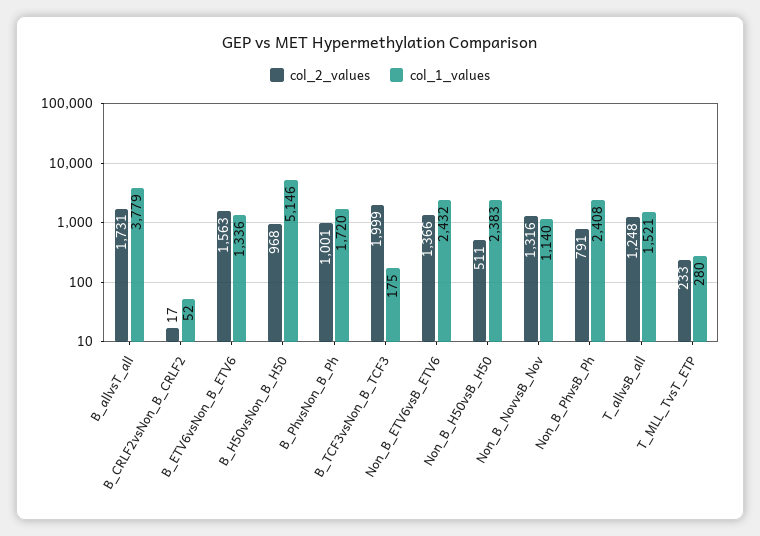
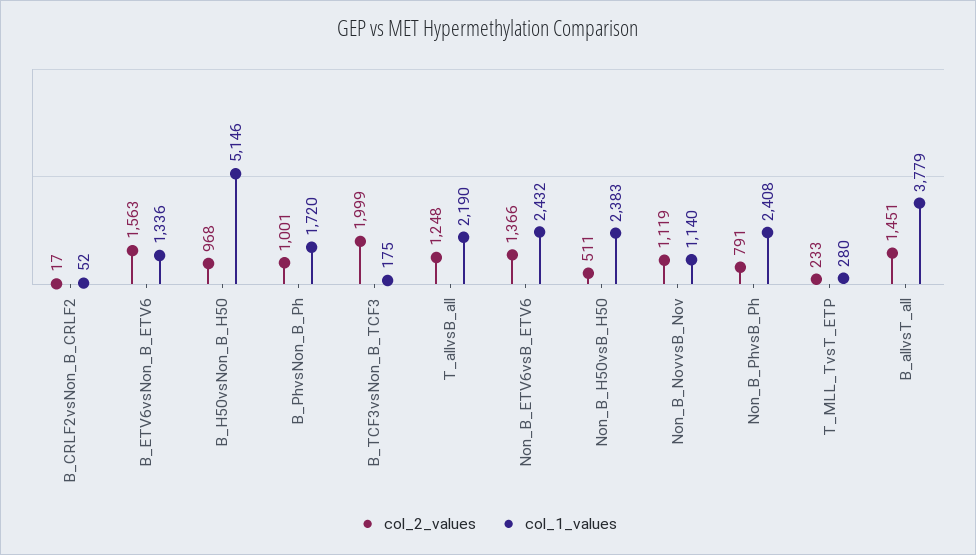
  {
    "col_2_values": {
-     "B_allvsT_all": 1731,
+     "B_allvsT_all": 1451,
      "B_CRLF2vsNon_B_CRLF2": 17,
      "B_ETV6vsNon_B_ETV6": 1563,
      "B_H50vsNon_B_H50": 968,
      "B_PhvsNon_B_Ph": 1001,
      "B_TCF3vsNon_B_TCF3": 1999,
      "Non_B_ETV6vsB_ETV6": 1366,
      "Non_B_H50vsB_H50": 511,
-     "Non_B_NovvsB_Nov": 1316,
+     "Non_B_NovvsB_Nov": 1119,
      "Non_B_PhvsB_Ph": 791,
      "T_allvsB_all": 1248,
      "T_MLL_TvsT_ETP": 233
    },
    "col_1_values": {
      "B_allvsT_all": 3779,
      "B_CRLF2vsNon_B_CRLF2": 52,
      "B_ETV6vsNon_B_ETV6": 1336,
      "B_H50vsNon_B_H50": 5146,
      "B_PhvsNon_B_Ph": 1720,
      "B_TCF3vsNon_B_TCF3": 175,
      "Non_B_ETV6vsB_ETV6": 2432,
      "Non_B_H50vsB_H50": 2383,
      "Non_B_NovvsB_Nov": 1140,
      "Non_B_PhvsB_Ph": 2408,
-     "T_allvsB_all": 1521,
+     "T_allvsB_all": 2190,
      "T_MLL_TvsT_ETP": 280
    }
  }

